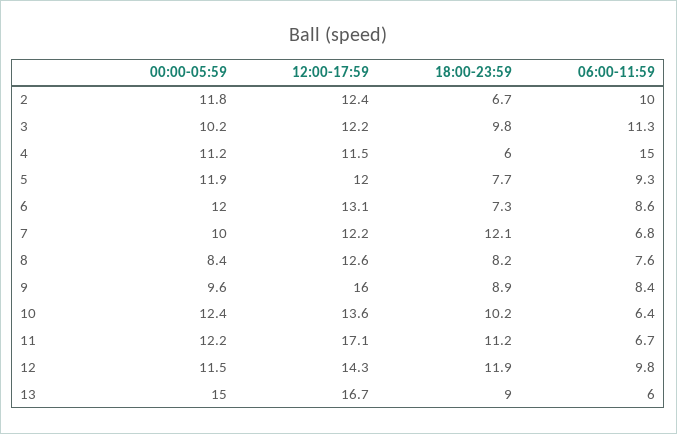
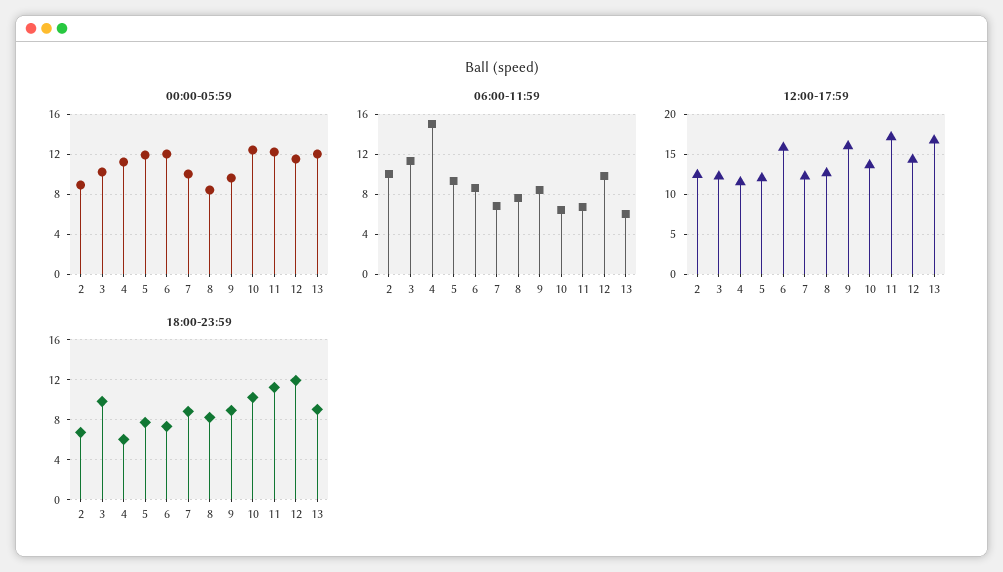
  {
    "00:00-05:59": {
-     "2": 11.8,
+     "2": 9,
      "3": 10.2,
      "4": 11.2,
      "5": 11.9,
      "6": 12,
      "7": 10,
      "8": 8.4,
      "9": 9.6,
      "10": 12.4,
      "11": 12.2,
      "12": 11.5,
-     "13": 15
+     "13": 12
    },
    "12:00-17:59": {
      "2": 12.4,
      "3": 12.2,
      "4": 11.5,
      "5": 12,
-     "6": 13.1,
+     "6": 16,
      "7": 12.2,
      "8": 12.6,
      "9": 16,
      "10": 13.6,
      "11": 17.1,
      "12": 14.3,
      "13": 16.7
    },
    "18:00-23:59": {
      "2": 6.7,
      "3": 9.8,
      "4": 6,
      "5": 7.7,
      "6": 7.3,
-     "7": 12.1,
+     "7": 9,
      "8": 8.2,
      "9": 8.9,
      "10": 10.2,
      "11": 11.2,
      "12": 11.9,
      "13": 9
    },
    "06:00-11:59": {
      "2": 10,
      "3": 11.3,
      "4": 15,
      "5": 9.3,
      "6": 8.6,
      "7": 6.8,
      "8": 7.6,
      "9": 8.4,
      "10": 6.4,
      "11": 6.7,
      "12": 9.8,
      "13": 6
    }
  }

